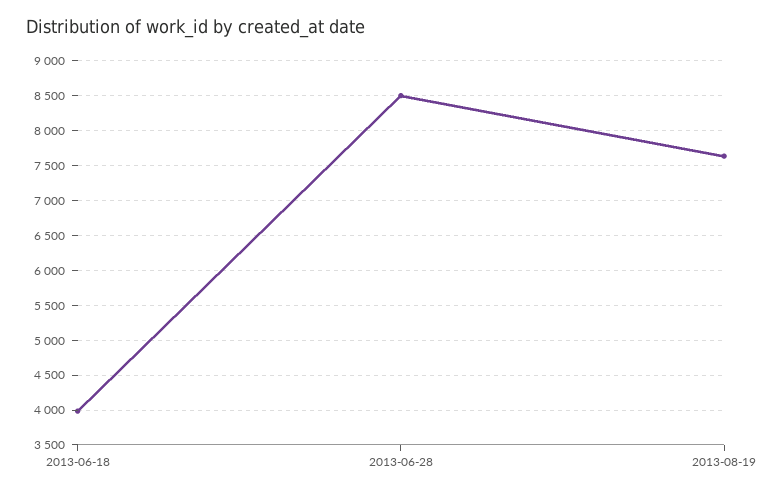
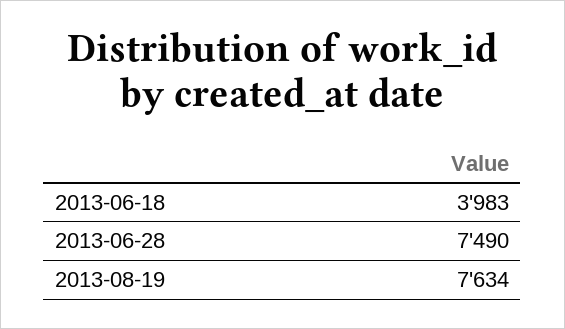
  {
    "2013-06-18": 3983,
-   "2013-06-28": 8500,
+   "2013-06-28": 7490,
    "2013-08-19": 7634
  }

